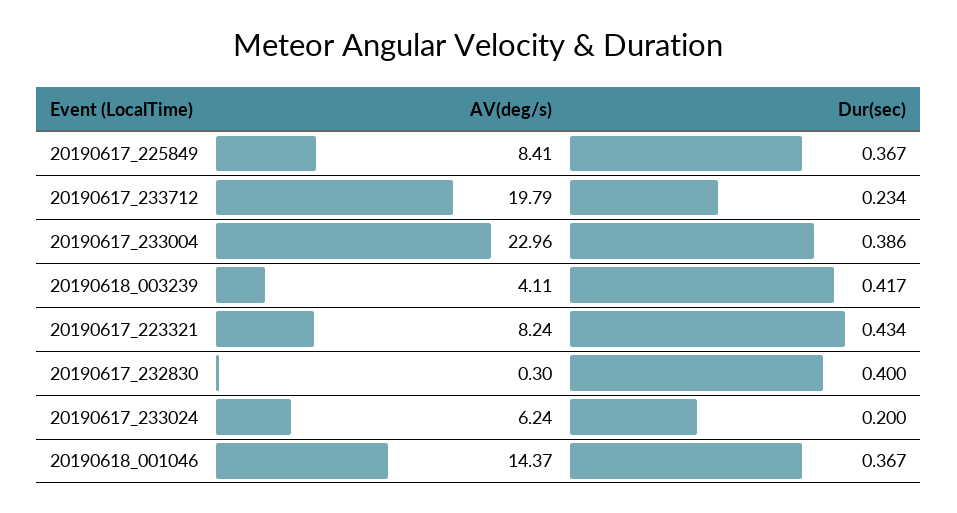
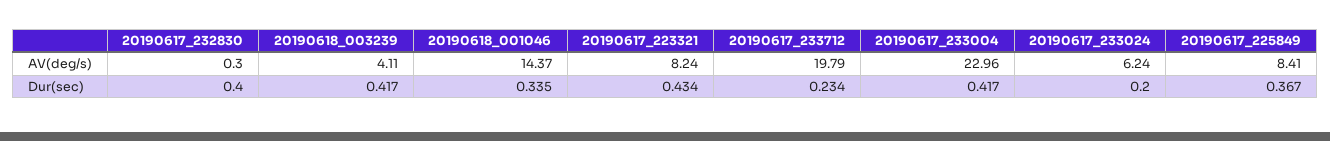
  {
    "AV(deg/s)": {
      "20190617_225849": 8.41,
      "20190617_233712": 19.79,
      "20190617_233004": 22.96,
      "20190618_003239": 4.11,
      "20190617_223321": 8.24,
      "20190617_232830": 0.3,
      "20190617_233024": 6.24,
      "20190618_001046": 14.37
    },
    "Dur(sec)": {
      "20190617_225849": 0.367,
      "20190617_233712": 0.234,
-     "20190617_233004": 0.386,
+     "20190617_233004": 0.417,
      "20190618_003239": 0.417,
      "20190617_223321": 0.434,
      "20190617_232830": 0.4,
      "20190617_233024": 0.2,
-     "20190618_001046": 0.367
+     "20190618_001046": 0.335
    }
  }

